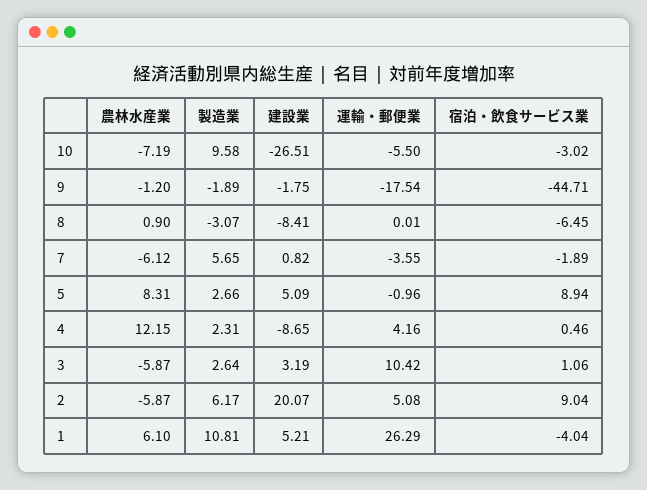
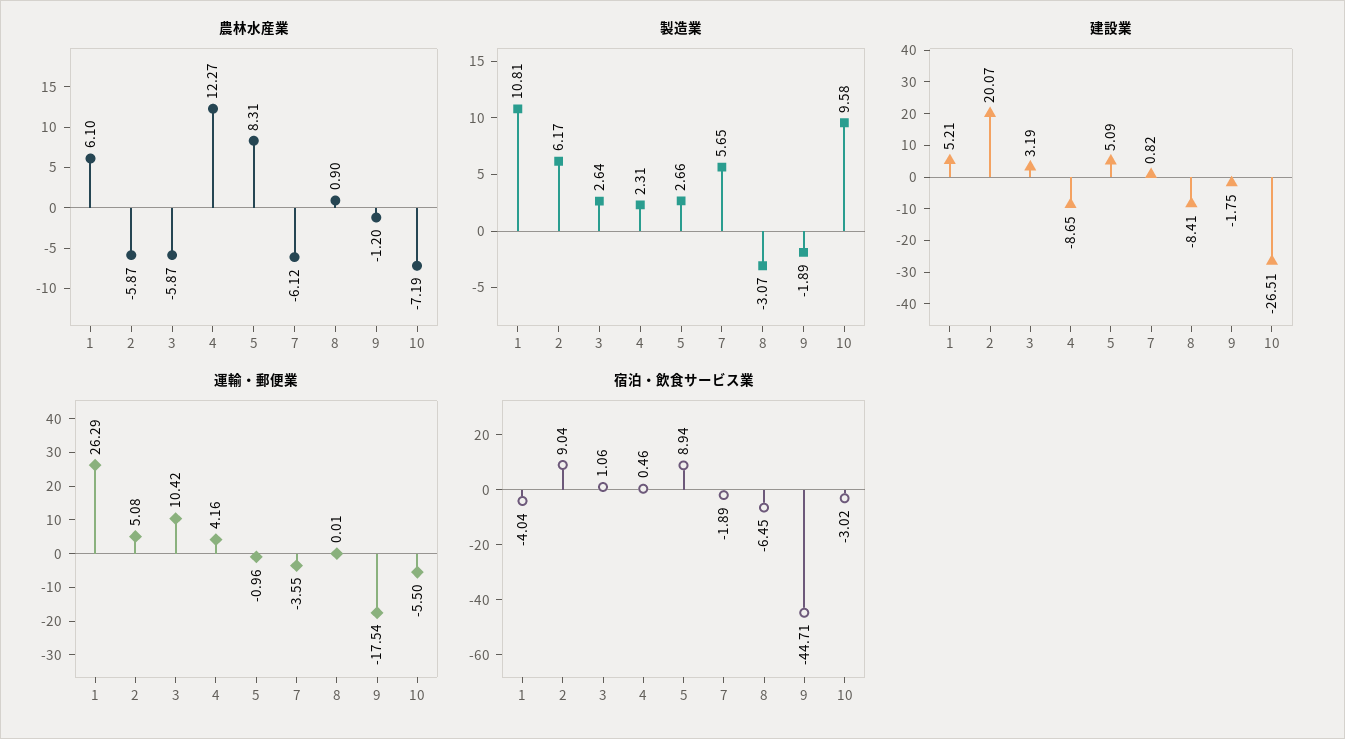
  {
    "農林水産業": {
      "10": -7.19,
      "9": -1.2,
      "8": 0.9,
      "7": -6.12,
      "5": 8.31,
-     "4": 12.15,
+     "4": 12.27,
      "3": -5.87,
      "2": -5.87,
      "1": 6.1
    },
    "製造業": {
      "10": 9.58,
      "9": -1.89,
      "8": -3.07,
      "7": 5.65,
      "5": 2.66,
      "4": 2.31,
      "3": 2.64,
      "2": 6.17,
      "1": 10.81
    },
    "建設業": {
      "10": -26.51,
      "9": -1.75,
      "8": -8.41,
      "7": 0.82,
      "5": 5.09,
      "4": -8.65,
      "3": 3.19,
      "2": 20.07,
      "1": 5.21
    },
    "運輸・郵便業": {
      "10": -5.5,
      "9": -17.54,
      "8": 0.01,
      "7": -3.55,
      "5": -0.96,
      "4": 4.16,
      "3": 10.42,
      "2": 5.08,
      "1": 26.29
    },
    "宿泊・飲食サービス業": {
      "10": -3.02,
      "9": -44.71,
      "8": -6.45,
      "7": -1.89,
      "5": 8.94,
      "4": 0.46,
      "3": 1.06,
      "2": 9.04,
      "1": -4.04
    }
  }

